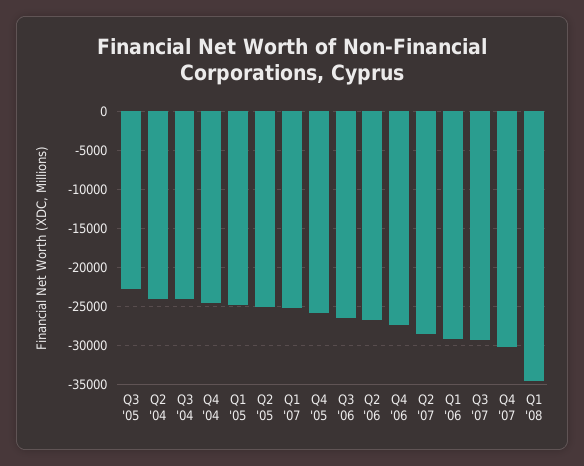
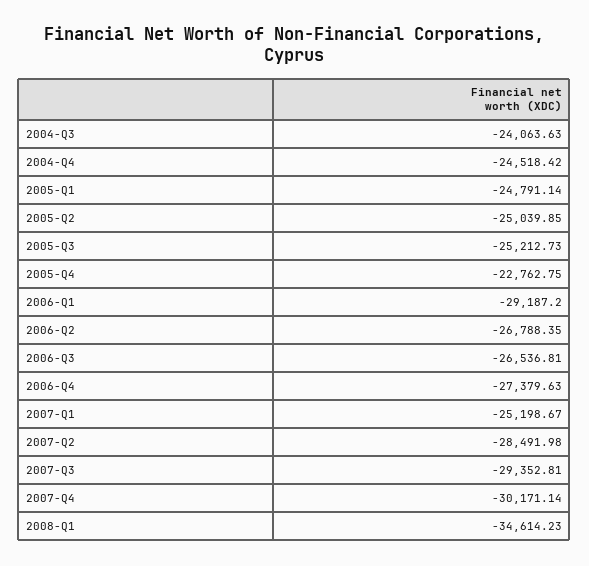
  {
-   "Q3 '05": -23000,
+   "Q3 '05": -25212.73,
-   "Q2 '04": -24000,
    "Q3 '04": -24063.63,
    "Q4 '04": -24518.42,
    "Q1 '05": -24791.14,
    "Q2 '05": -25039.85,
    "Q1 '07": -25198.67,
-   "Q4 '05": -26000,
+   "Q4 '05": -22762.75,
    "Q3 '06": -26536.81,
    "Q2 '06": -26788.35,
    "Q4 '06": -27379.63,
    "Q2 '07": -28491.98,
    "Q1 '06": -29187.2,
    "Q3 '07": -29352.81,
    "Q4 '07": -30171.14,
    "Q1 '08": -34614.23
  }

